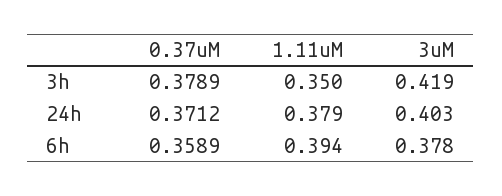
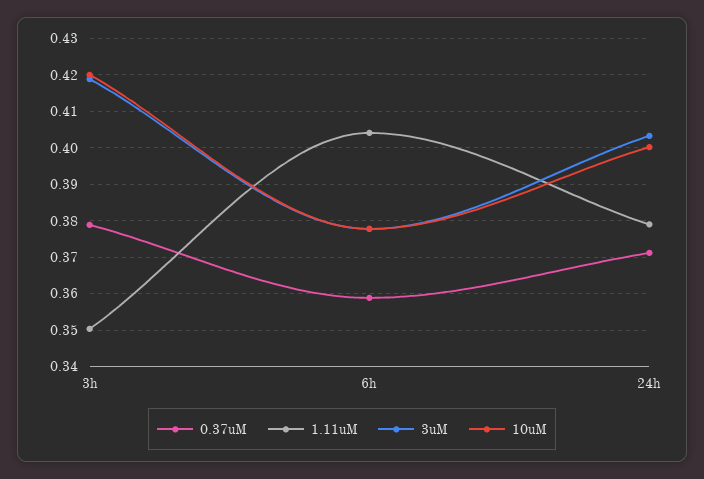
  {
    "0.37uM": {
      "3h": 0.3789,
      "24h": 0.3712,
      "6h": 0.3589
    },
    "1.11uM": {
      "3h": 0.35,
      "24h": 0.379,
-     "6h": 0.394
+     "6h": 0.404
    },
    "3uM": {
      "3h": 0.419,
      "24h": 0.403,
      "6h": 0.378
-   }
+   },
+   "10uM": {
+     "3h": 0.42,
+     "6h": 0.378,
+     "24h": 0.4
+   }
  }

